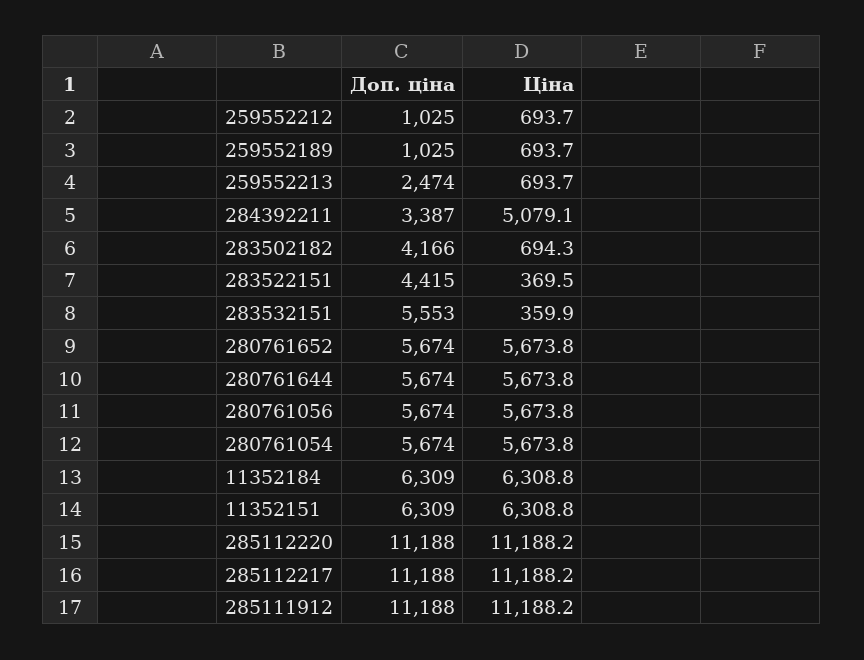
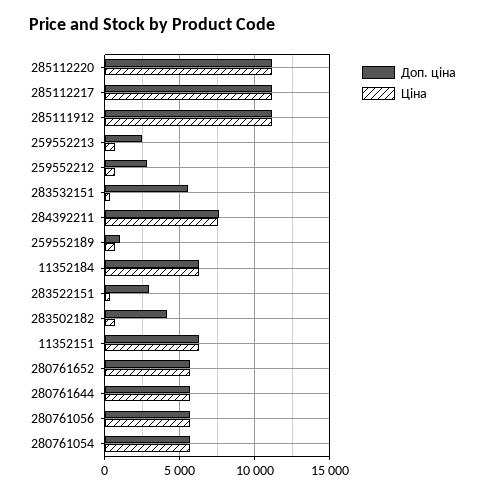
  {
    "Доп. ціна": {
-     "259552212": 1025,
+     "259552212": 3000,
      "259552189": 1025,
      "259552213": 2474,
-     "284392211": 3387,
+     "284392211": 7500,
      "283502182": 4166,
-     "283522151": 4415,
+     "283522151": 3000,
      "283532151": 5553,
      "280761652": 5674,
      "280761644": 5674,
      "280761056": 5674,
      "280761054": 5674,
      "11352184": 6309,
      "11352151": 6309,
      "285112220": 11188,
      "285112217": 11188,
      "285111912": 11188
    },
    "Ціна": {
      "259552212": 693.7,
      "259552189": 693.7,
      "259552213": 693.7,
-     "284392211": 5079.1,
+     "284392211": 7500,
      "283502182": 694.3,
      "283522151": 369.5,
      "283532151": 359.9,
      "280761652": 5673.8,
      "280761644": 5673.8,
      "280761056": 5673.8,
      "280761054": 5673.8,
      "11352184": 6308.8,
      "11352151": 6308.8,
      "285112220": 11188.2,
      "285112217": 11188.2,
      "285111912": 11188.2
    }
  }

